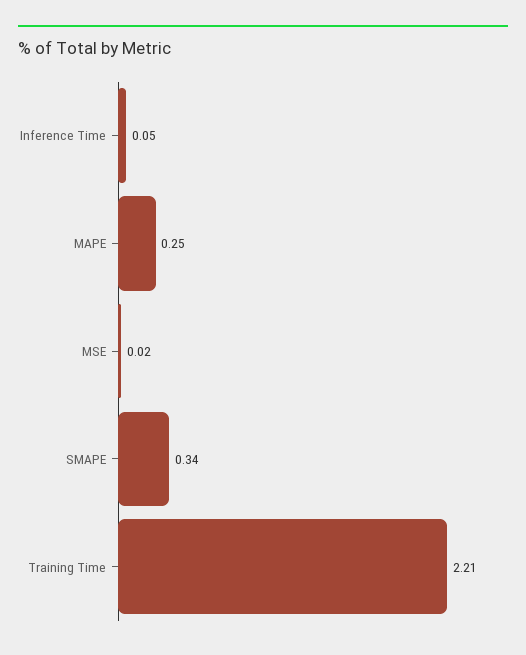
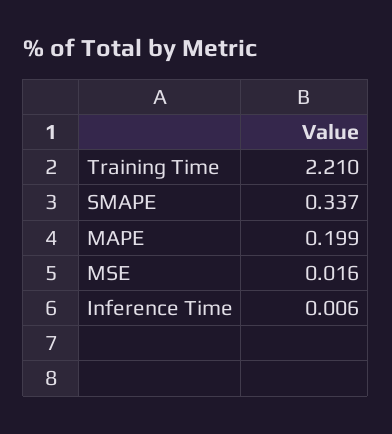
  {
-   "Inference Time": 0.05,
+   "Inference Time": 0.006,
-   "MAPE": 0.25,
+   "MAPE": 0.199,
    "MSE": 0.016,
    "SMAPE": 0.337,
    "Training Time": 2.21
  }

